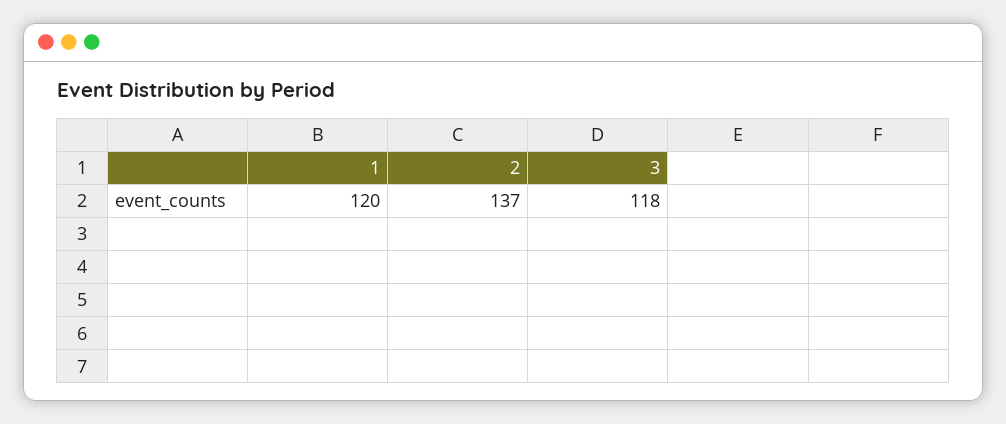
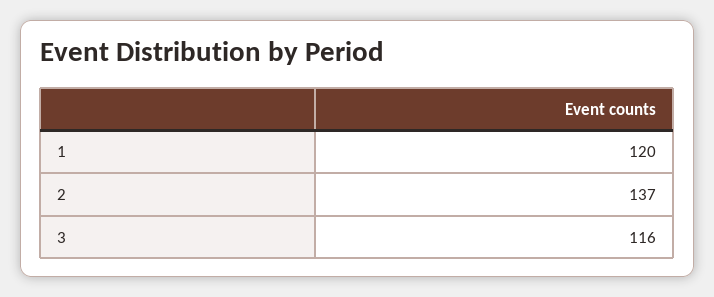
  {
    "1": 120,
    "2": 137,
-   "3": 118
+   "3": 116
  }

